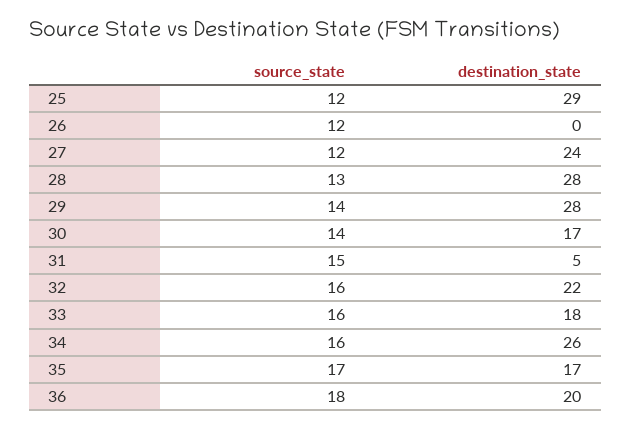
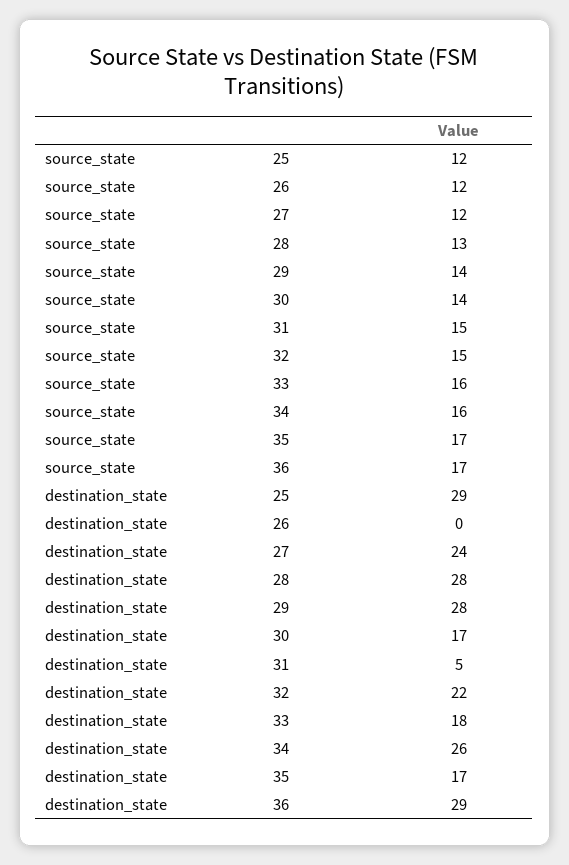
  {
    "source_state": {
      "25": 12,
      "26": 12,
      "27": 12,
      "28": 13,
      "29": 14,
      "30": 14,
      "31": 15,
-     "32": 16,
+     "32": 15,
      "33": 16,
      "34": 16,
      "35": 17,
-     "36": 18
+     "36": 17
    },
    "destination_state": {
      "25": 29,
      "26": 0,
      "27": 24,
      "28": 28,
      "29": 28,
      "30": 17,
      "31": 5,
      "32": 22,
      "33": 18,
      "34": 26,
      "35": 17,
-     "36": 20
+     "36": 29
    }
  }

